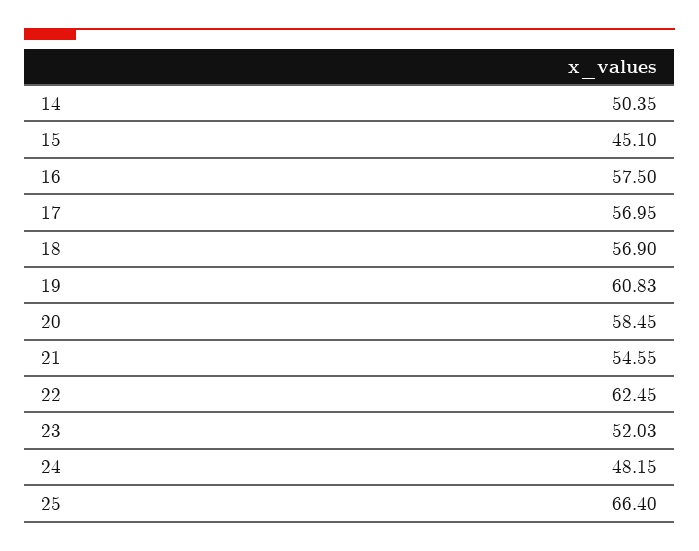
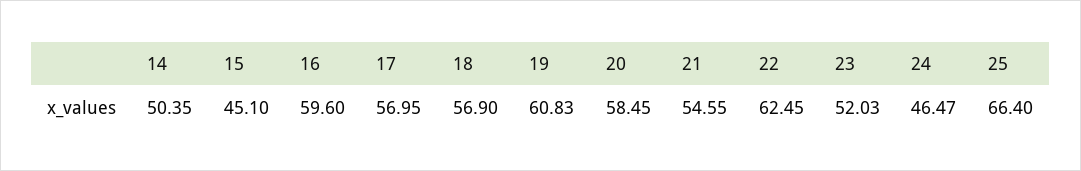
  {
    "14": 50.35,
    "15": 45.1,
-   "16": 57.5,
+   "16": 59.6,
    "17": 56.95,
    "18": 56.9,
    "19": 60.83,
    "20": 58.45,
    "21": 54.55,
    "22": 62.45,
    "23": 52.03,
-   "24": 48.15,
+   "24": 46.47,
    "25": 66.4
  }

